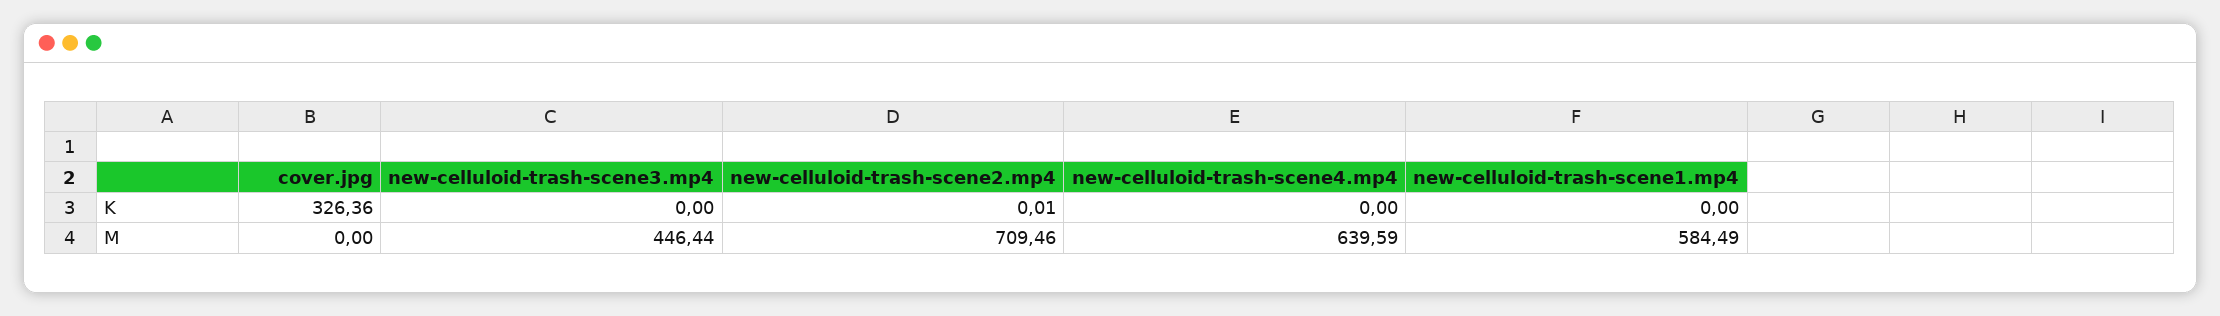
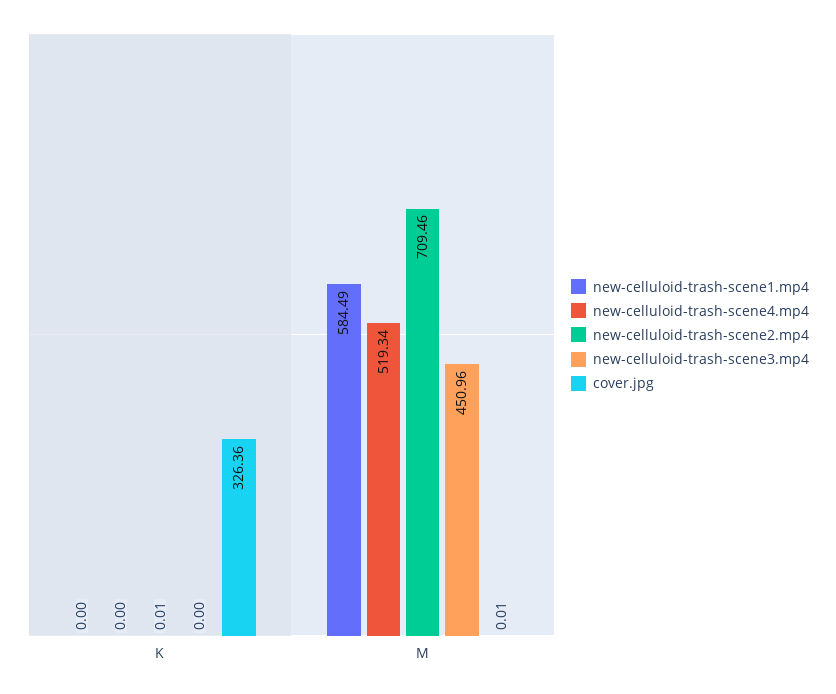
  {
    "cover.jpg": {
      "K": 326.36,
-     "M": 0
+     "M": 0.01
    },
    "new-celluloid-trash-scene3.mp4": {
      "K": 0,
-     "M": 446.44
+     "M": 450.96
    },
    "new-celluloid-trash-scene2.mp4": {
      "K": 0.01,
      "M": 709.46
    },
    "new-celluloid-trash-scene4.mp4": {
      "K": 0,
-     "M": 639.59
+     "M": 519.34
    },
    "new-celluloid-trash-scene1.mp4": {
      "K": 0,
      "M": 584.49
    }
  }

